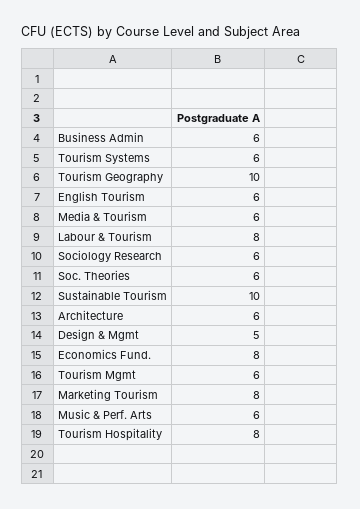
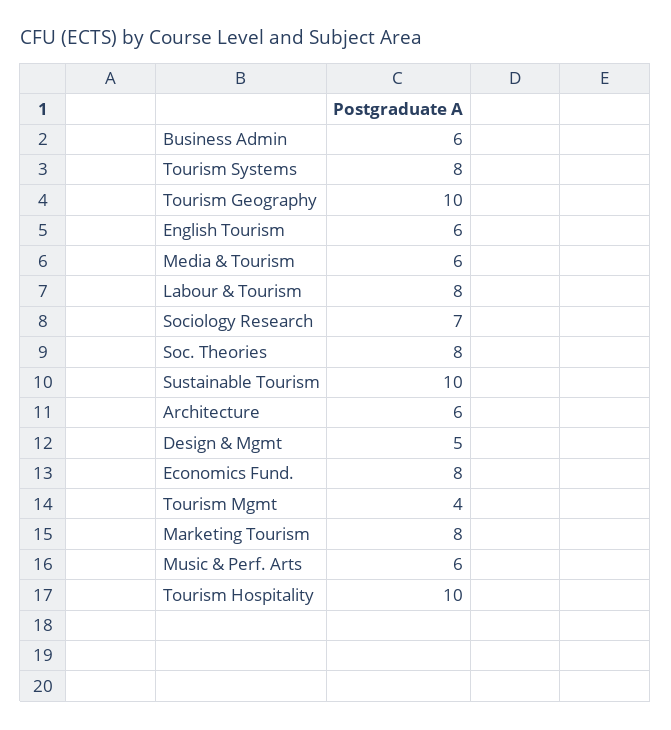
  {
    "Business Admin": 6,
-   "Tourism Systems": 6,
+   "Tourism Systems": 8,
    "Tourism Geography": 10,
    "English Tourism": 6,
    "Media & Tourism": 6,
    "Labour & Tourism": 8,
-   "Sociology Research": 6,
+   "Sociology Research": 7,
-   "Soc. Theories": 6,
+   "Soc. Theories": 8,
    "Sustainable Tourism": 10,
    "Architecture": 6,
    "Design & Mgmt": 5,
    "Economics Fund.": 8,
-   "Tourism Mgmt": 6,
+   "Tourism Mgmt": 4,
    "Marketing Tourism": 8,
    "Music & Perf. Arts": 6,
-   "Tourism Hospitality": 8
+   "Tourism Hospitality": 10
  }

